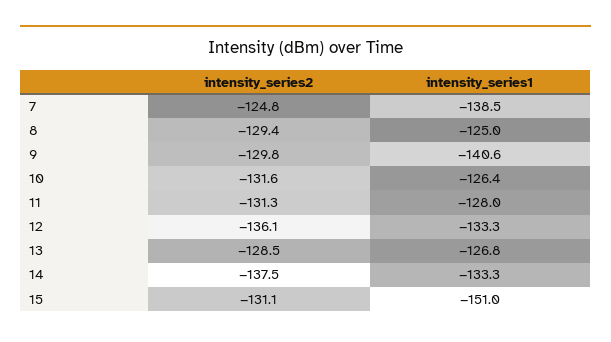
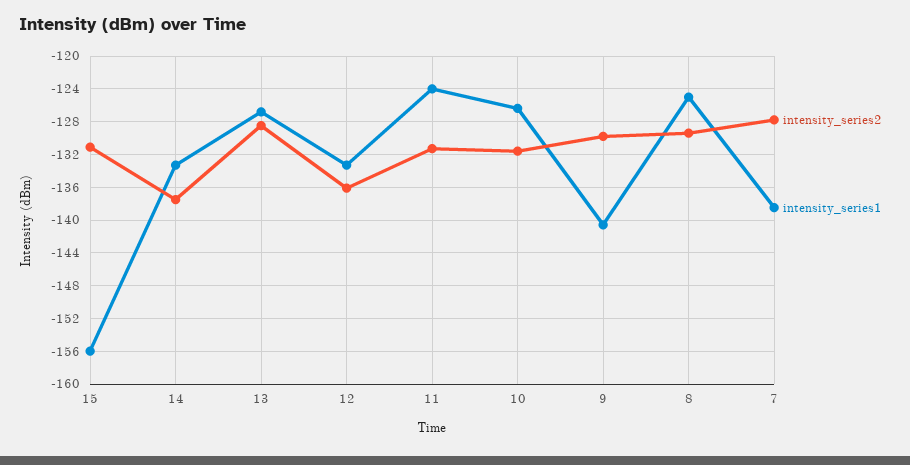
  {
    "intensity_series2": {
-     "7": -124.8,
+     "7": -128,
      "8": -129.4,
      "9": -129.8,
      "10": -131.6,
      "11": -131.3,
      "12": -136.1,
      "13": -128.5,
      "14": -137.5,
      "15": -131.1
    },
    "intensity_series1": {
      "7": -138.5,
      "8": -125,
      "9": -140.6,
      "10": -126.4,
-     "11": -128,
+     "11": -124,
      "12": -133.3,
      "13": -126.8,
      "14": -133.3,
-     "15": -151
+     "15": -156
    }
  }

